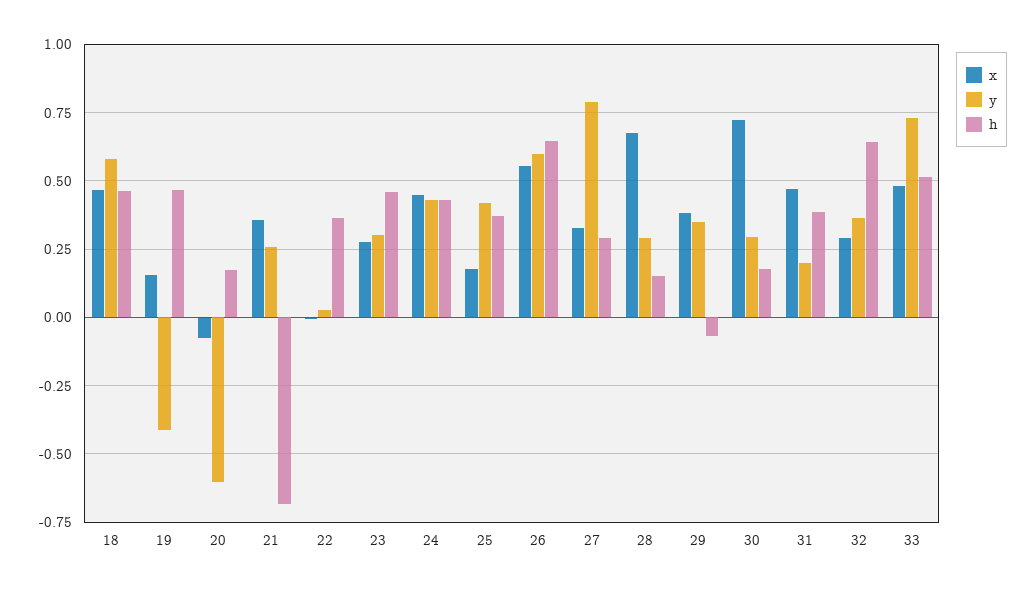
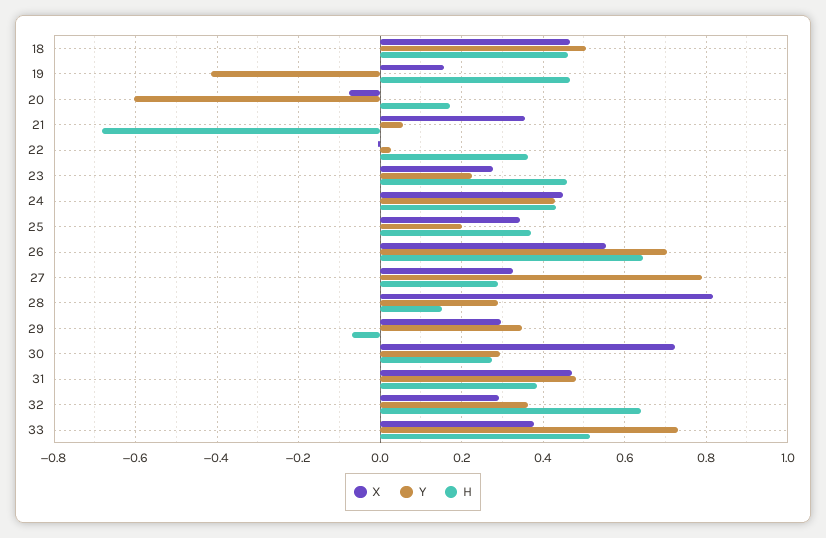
  {
    "x": {
      "18": 0.46,
      "19": 0.16,
      "20": -0.08,
      "21": 0.36,
      "22": 0,
      "23": 0.28,
      "24": 0.44,
-     "25": 0.175,
+     "25": 0.34,
      "26": 0.56,
      "27": 0.32,
-     "28": 0.675,
+     "28": 0.82,
-     "29": 0.375,
+     "29": 0.3,
      "30": 0.72,
      "31": 0.48,
      "32": 0.3,
-     "33": 0.475
+     "33": 0.38
    },
    "y": {
-     "18": 0.575,
+     "18": 0.5,
      "19": -0.42,
      "20": -0.6,
-     "21": 0.25,
+     "21": 0.06,
      "22": 0.02,
-     "23": 0.3,
+     "23": 0.22,
      "24": 0.42,
-     "25": 0.425,
+     "25": 0.2,
-     "26": 0.6,
+     "26": 0.7,
      "27": 0.78,
      "28": 0.28,
      "29": 0.34,
      "30": 0.3,
-     "31": 0.2,
+     "31": 0.48,
      "32": 0.36,
      "33": 0.74
    },
    "h": {
      "18": 0.46,
      "19": 0.46,
      "20": 0.18,
      "21": -0.68,
      "22": 0.36,
      "23": 0.46,
      "24": 0.44,
      "25": 0.38,
      "26": 0.64,
      "27": 0.3,
      "28": 0.16,
      "29": -0.06,
-     "30": 0.175,
+     "30": 0.28,
      "31": 0.38,
      "32": 0.64,
      "33": 0.52
    }
  }

